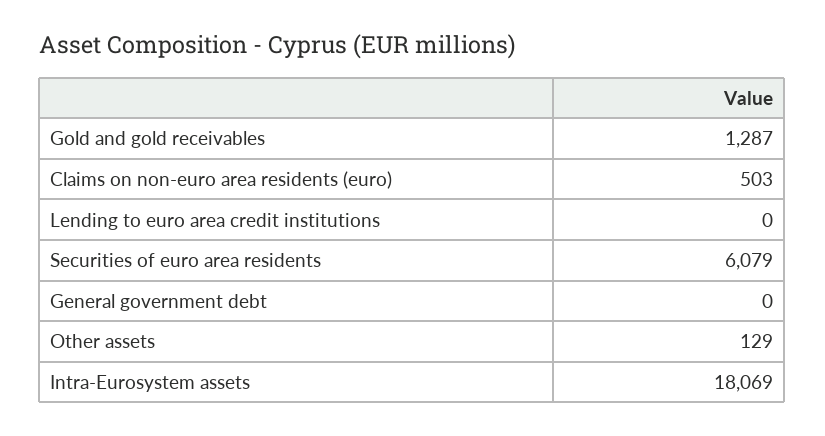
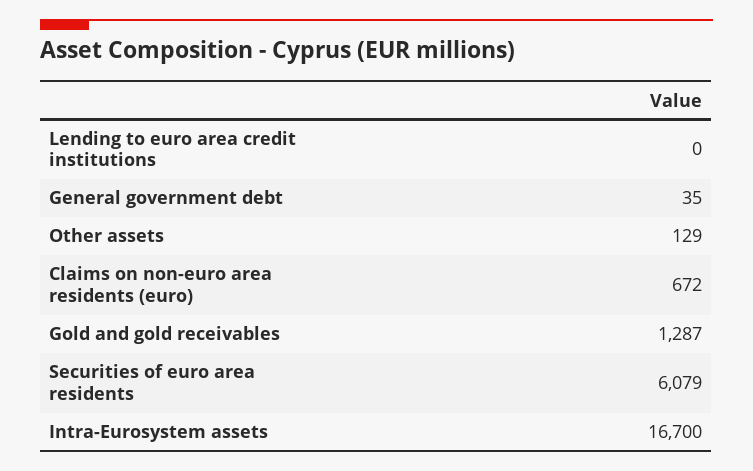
  {
    "Gold and gold receivables": 1287,
-   "Claims on non-euro area residents (euro)": 503,
+   "Claims on non-euro area residents (euro)": 672,
    "Lending to euro area credit institutions": 0,
    "Securities of euro area residents": 6079,
-   "General government debt": 0,
+   "General government debt": 35,
    "Other assets": 129,
-   "Intra-Eurosystem assets": 18069
+   "Intra-Eurosystem assets": 16700
  }

